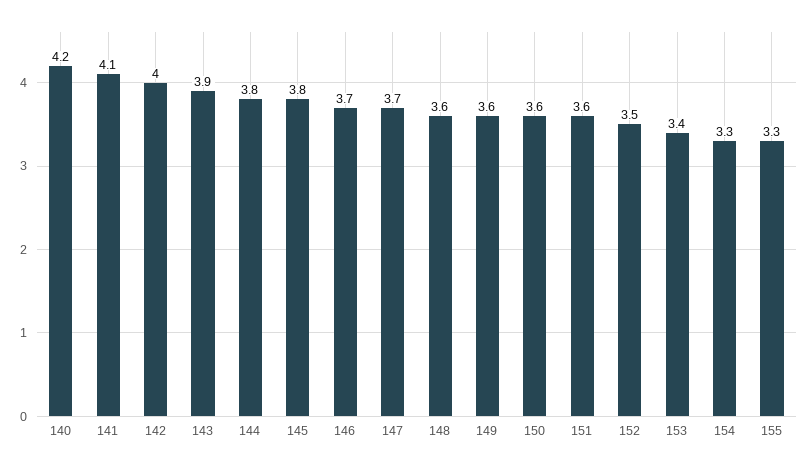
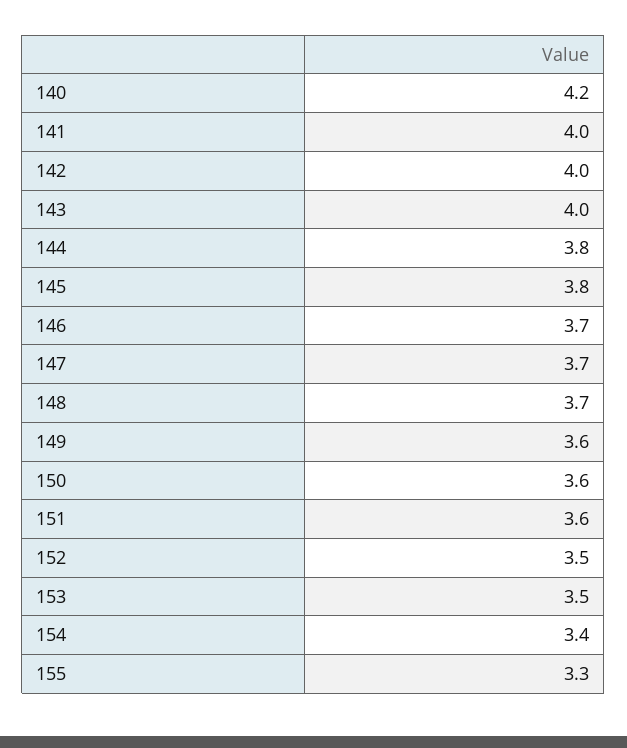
  {
    "140": 4.2,
-   "141": 4.1,
+   "141": 4,
    "142": 4,
-   "143": 3.9,
+   "143": 4,
    "144": 3.8,
    "145": 3.8,
    "146": 3.7,
    "147": 3.7,
-   "148": 3.6,
+   "148": 3.7,
    "149": 3.6,
    "150": 3.6,
    "151": 3.6,
    "152": 3.5,
-   "153": 3.4,
+   "153": 3.5,
-   "154": 3.3,
+   "154": 3.4,
    "155": 3.3
  }

